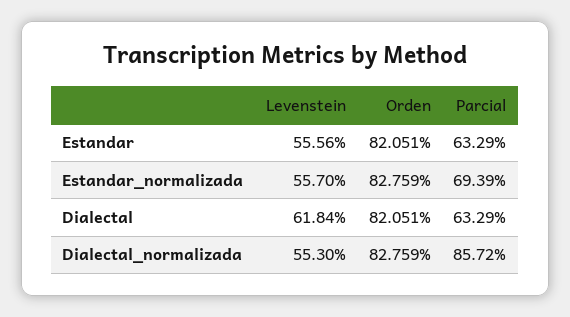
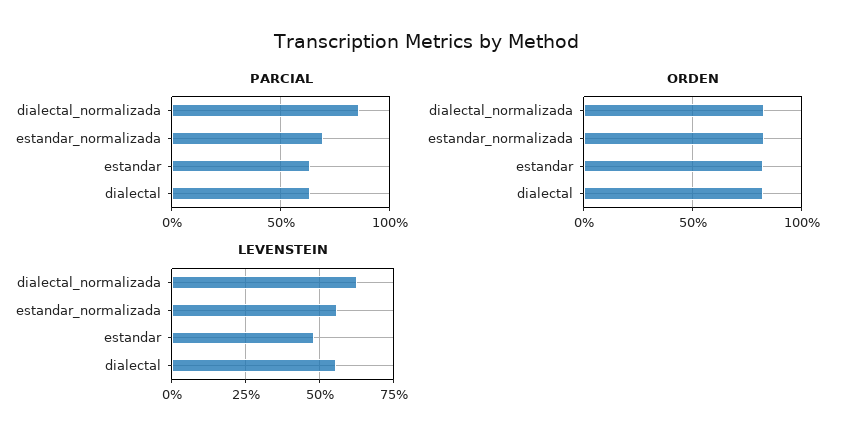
  {
    "Levenstein": {
-     "Estandar": 55.56,
+     "Estandar": 47.5,
      "Estandar_normalizada": 55.7,
-     "Dialectal": 61.84,
+     "Dialectal": 55,
-     "Dialectal_normalizada": 55.3
+     "Dialectal_normalizada": 62.5
    },
    "Orden": {
      "Estandar": 82.051,
      "Estandar_normalizada": 82.759,
      "Dialectal": 82.051,
      "Dialectal_normalizada": 82.759
    },
    "Parcial": {
      "Estandar": 63.29,
      "Estandar_normalizada": 69.39,
      "Dialectal": 63.29,
      "Dialectal_normalizada": 85.72
    }
  }

